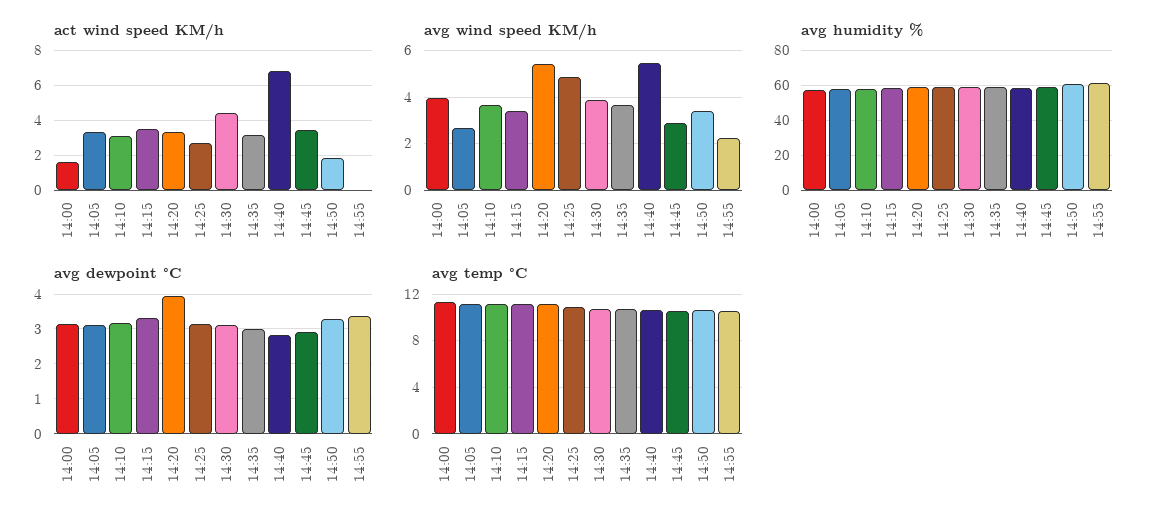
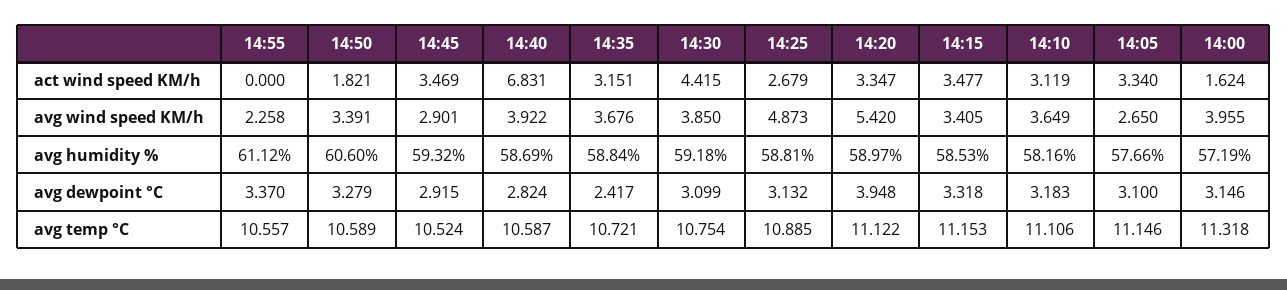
  {
    "act wind speed KM/h": {
      "14:00": 1.624,
      "14:05": 3.34,
      "14:10": 3.119,
      "14:15": 3.477,
      "14:20": 3.347,
      "14:25": 2.679,
      "14:30": 4.415,
      "14:35": 3.151,
      "14:40": 6.831,
      "14:45": 3.469,
      "14:50": 1.821,
      "14:55": 0
    },
    "avg wind speed KM/h": {
      "14:00": 3.955,
      "14:05": 2.65,
      "14:10": 3.649,
      "14:15": 3.405,
      "14:20": 5.42,
      "14:25": 4.873,
      "14:30": 3.85,
      "14:35": 3.676,
-     "14:40": 5.5,
+     "14:40": 3.922,
      "14:45": 2.901,
      "14:50": 3.391,
      "14:55": 2.258
    },
    "avg humidity %": {
      "14:00": 57.19,
      "14:05": 57.66,
      "14:10": 58.16,
      "14:15": 58.53,
      "14:20": 58.97,
      "14:25": 58.81,
      "14:30": 59.18,
      "14:35": 58.84,
      "14:40": 58.69,
      "14:45": 59.32,
      "14:50": 60.6,
      "14:55": 61.12
    },
    "avg dewpoint °C": {
      "14:00": 3.146,
      "14:05": 3.1,
      "14:10": 3.183,
      "14:15": 3.318,
      "14:20": 3.948,
      "14:25": 3.132,
      "14:30": 3.099,
-     "14:35": 3,
+     "14:35": 2.417,
      "14:40": 2.824,
      "14:45": 2.915,
      "14:50": 3.279,
      "14:55": 3.37
    },
    "avg temp °C": {
      "14:00": 11.318,
      "14:05": 11.146,
      "14:10": 11.106,
      "14:15": 11.153,
      "14:20": 11.122,
      "14:25": 10.885,
      "14:30": 10.754,
      "14:35": 10.721,
      "14:40": 10.587,
      "14:45": 10.524,
      "14:50": 10.589,
      "14:55": 10.557
    }
  }

